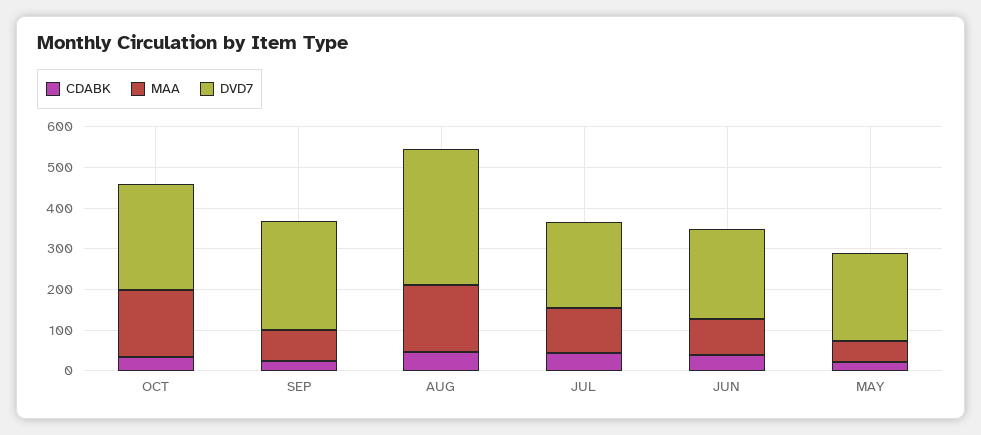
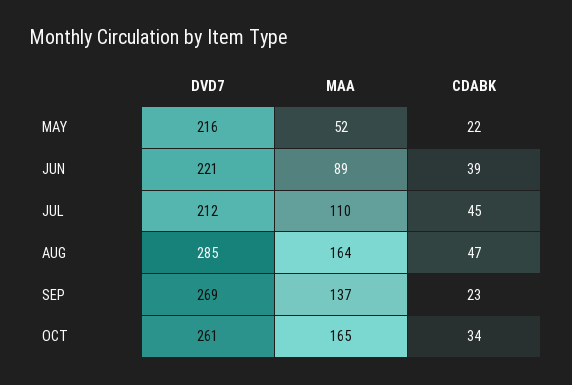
  {
    "CDABK": {
      "OCT": 34,
      "SEP": 23,
      "AUG": 47,
      "JUL": 45,
      "JUN": 39,
      "MAY": 22
    },
    "MAA": {
      "OCT": 165,
-     "SEP": 80,
+     "SEP": 137,
      "AUG": 164,
      "JUL": 110,
      "JUN": 89,
      "MAY": 52
    },
    "DVD7": {
      "OCT": 261,
      "SEP": 269,
-     "AUG": 340,
+     "AUG": 285,
      "JUL": 212,
      "JUN": 221,
      "MAY": 216
    }
  }

